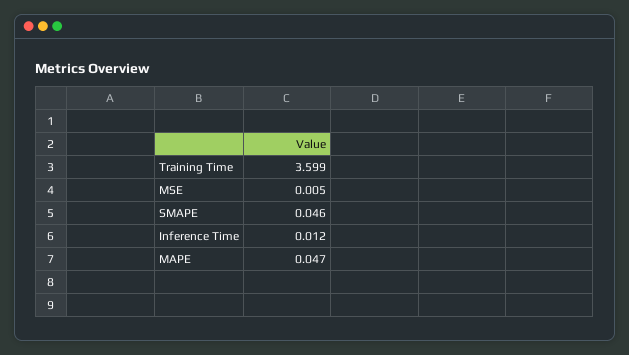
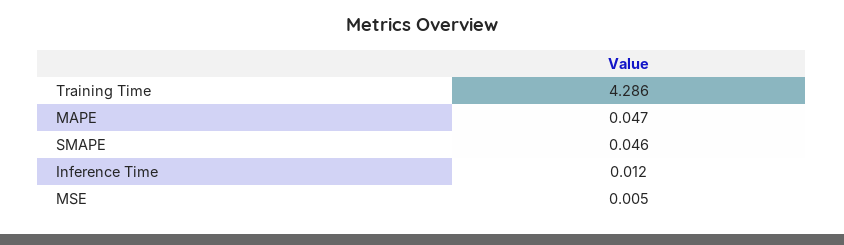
  {
-   "Training Time": 3.599,
+   "Training Time": 4.286,
    "MSE": 0.005,
    "SMAPE": 0.046,
    "Inference Time": 0.012,
    "MAPE": 0.047
  }

